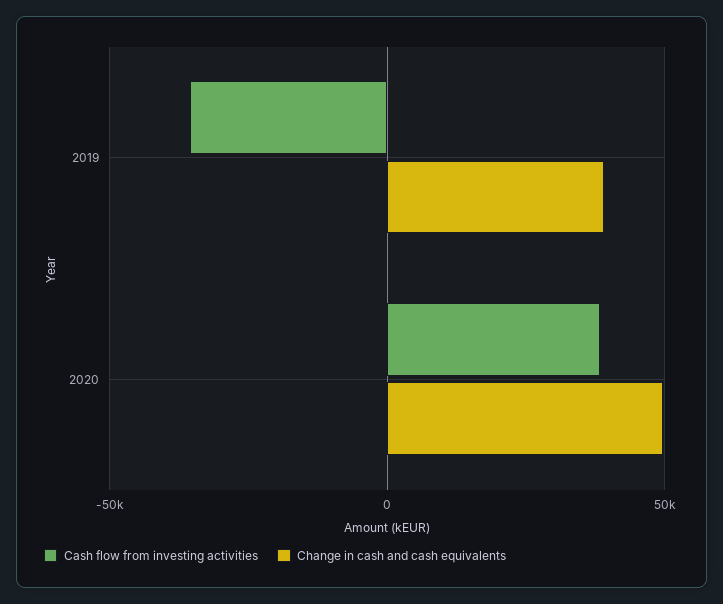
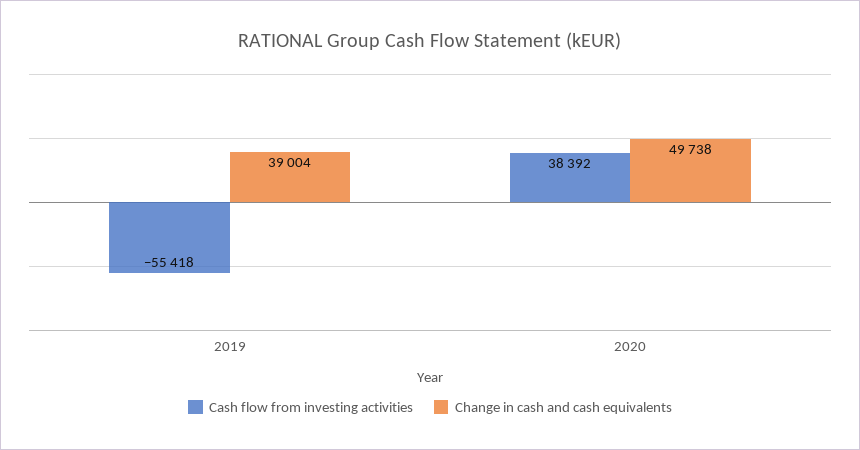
  {
    "Cash flow from investing activities": {
-     "2019": -35000,
+     "2019": -55418,
      "2020": 38392
    },
    "Change in cash and cash equivalents": {
      "2019": 39004,
      "2020": 49738
    }
  }

